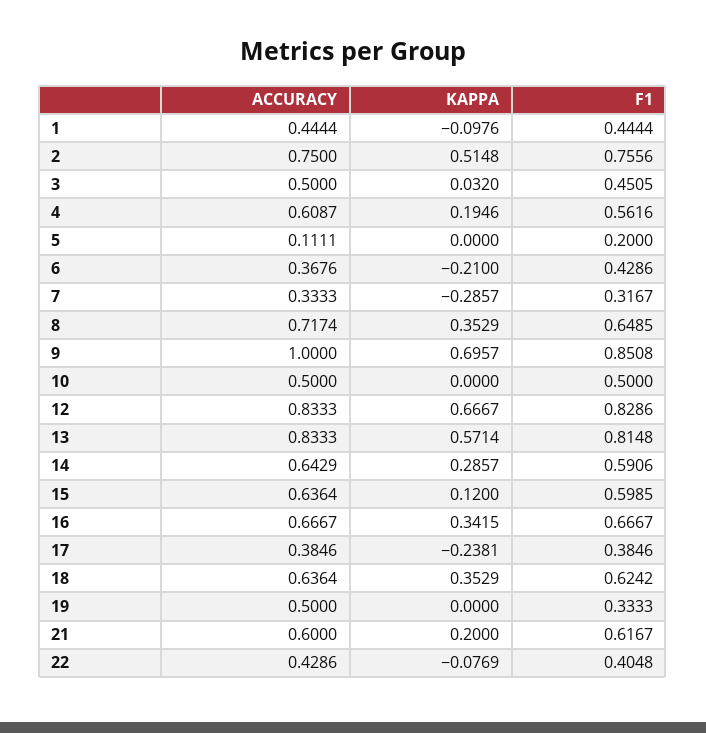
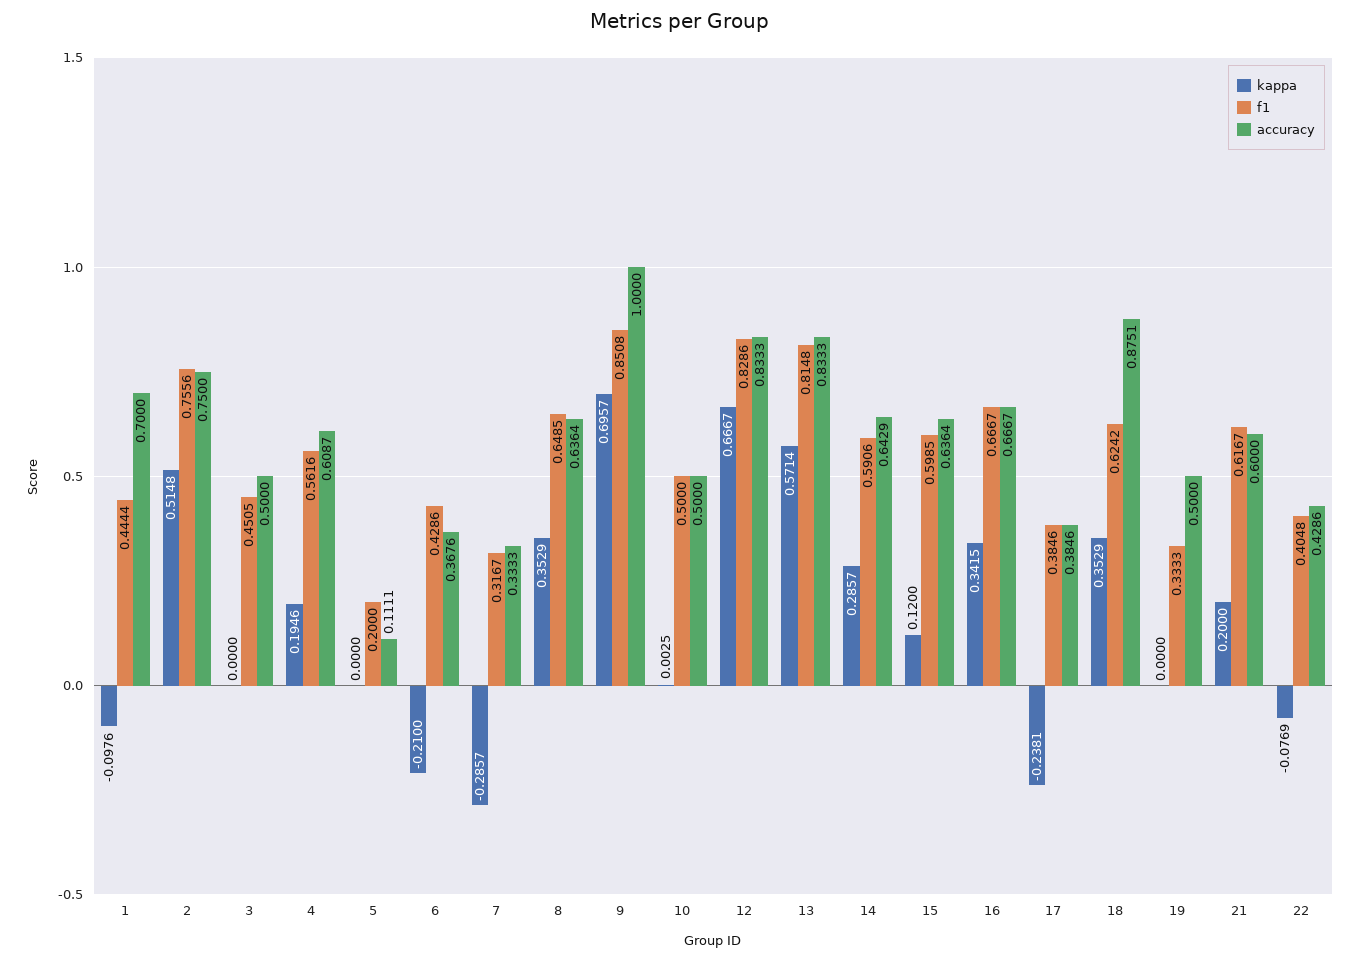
  {
    "ACCURACY": {
-     "1": 0.4444,
+     "1": 0.7,
      "2": 0.75,
      "3": 0.5,
      "4": 0.6087,
      "5": 0.1111,
      "6": 0.3676,
      "7": 0.3333,
-     "8": 0.7174,
+     "8": 0.6364,
      "9": 1,
      "10": 0.5,
      "12": 0.8333,
      "13": 0.8333,
      "14": 0.6429,
      "15": 0.6364,
      "16": 0.6667,
      "17": 0.3846,
-     "18": 0.6364,
+     "18": 0.8751,
      "19": 0.5,
      "21": 0.6,
      "22": 0.4286
    },
    "KAPPA": {
      "1": -0.0976,
      "2": 0.5148,
-     "3": 0.032,
+     "3": 0,
      "4": 0.1946,
      "5": 0,
      "6": -0.21,
      "7": -0.2857,
      "8": 0.3529,
      "9": 0.6957,
-     "10": 0,
+     "10": 0.0025,
      "12": 0.6667,
      "13": 0.5714,
      "14": 0.2857,
      "15": 0.12,
      "16": 0.3415,
      "17": -0.2381,
      "18": 0.3529,
      "19": 0,
      "21": 0.2,
      "22": -0.0769
    },
    "F1": {
      "1": 0.4444,
      "2": 0.7556,
      "3": 0.4505,
      "4": 0.5616,
      "5": 0.2,
      "6": 0.4286,
      "7": 0.3167,
      "8": 0.6485,
      "9": 0.8508,
      "10": 0.5,
      "12": 0.8286,
      "13": 0.8148,
      "14": 0.5906,
      "15": 0.5985,
      "16": 0.6667,
      "17": 0.3846,
      "18": 0.6242,
      "19": 0.3333,
      "21": 0.6167,
      "22": 0.4048
    }
  }

